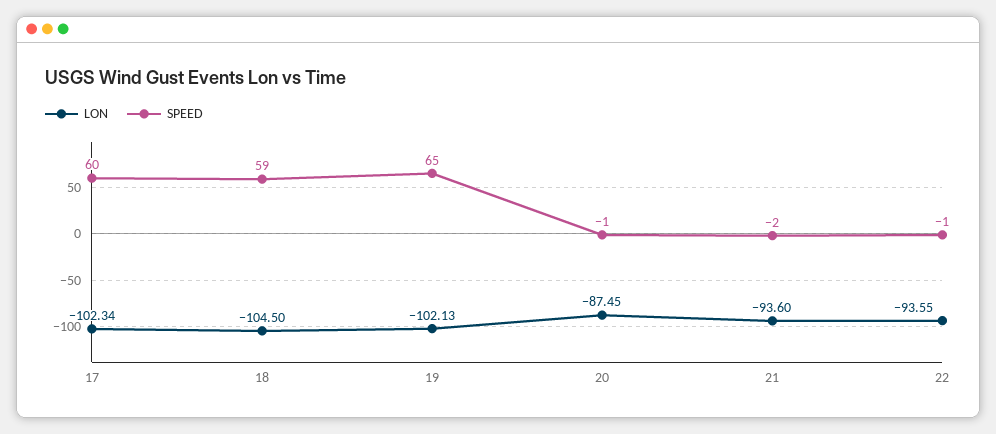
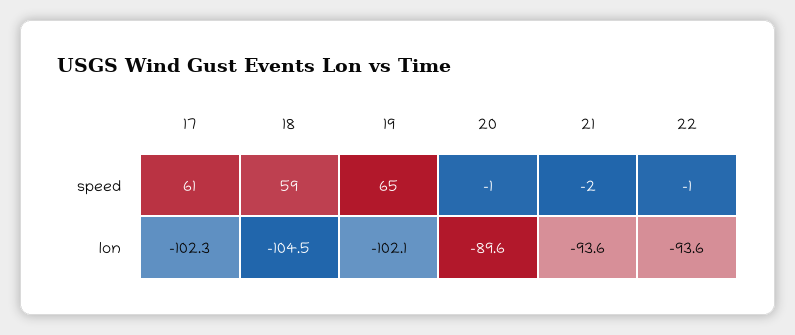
  {
    "LON": {
      "17": -102.34,
      "18": -104.5,
      "19": -102.13,
-     "20": -87.45,
+     "20": -89.6,
      "21": -93.6,
      "22": -93.55
    },
    "SPEED": {
-     "17": 60,
+     "17": 61,
      "18": 59,
      "19": 65,
      "20": -1,
      "21": -2,
      "22": -1
    }
  }

